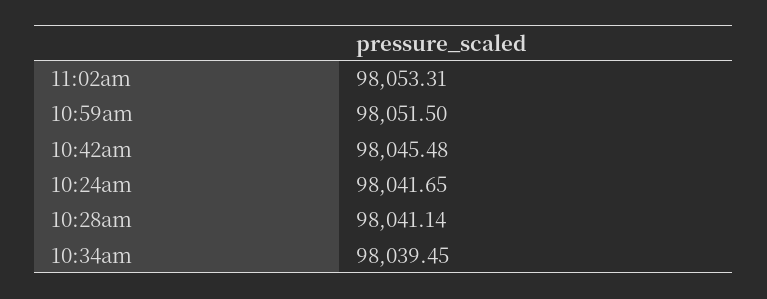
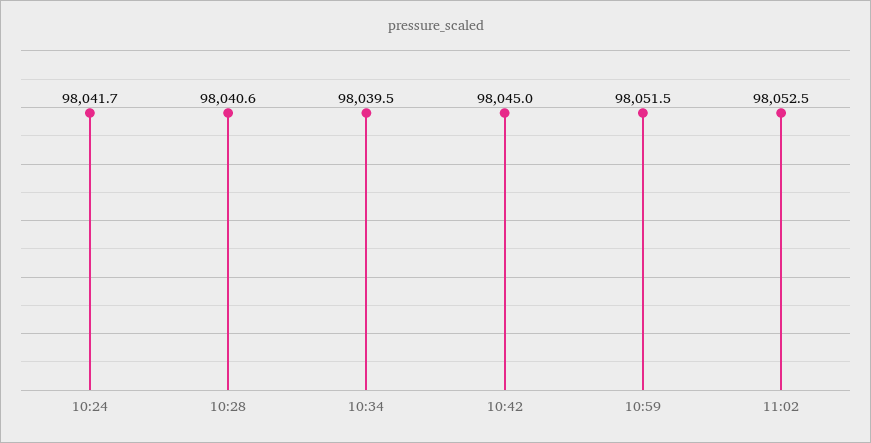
  {
-   "11:02am": 98053.31,
+   "11:02am": 98052.5,
    "10:59am": 98051.5,
-   "10:42am": 98045.48,
+   "10:42am": 98045,
    "10:24am": 98041.65,
-   "10:28am": 98041.14,
+   "10:28am": 98040.6,
    "10:34am": 98039.45
  }

